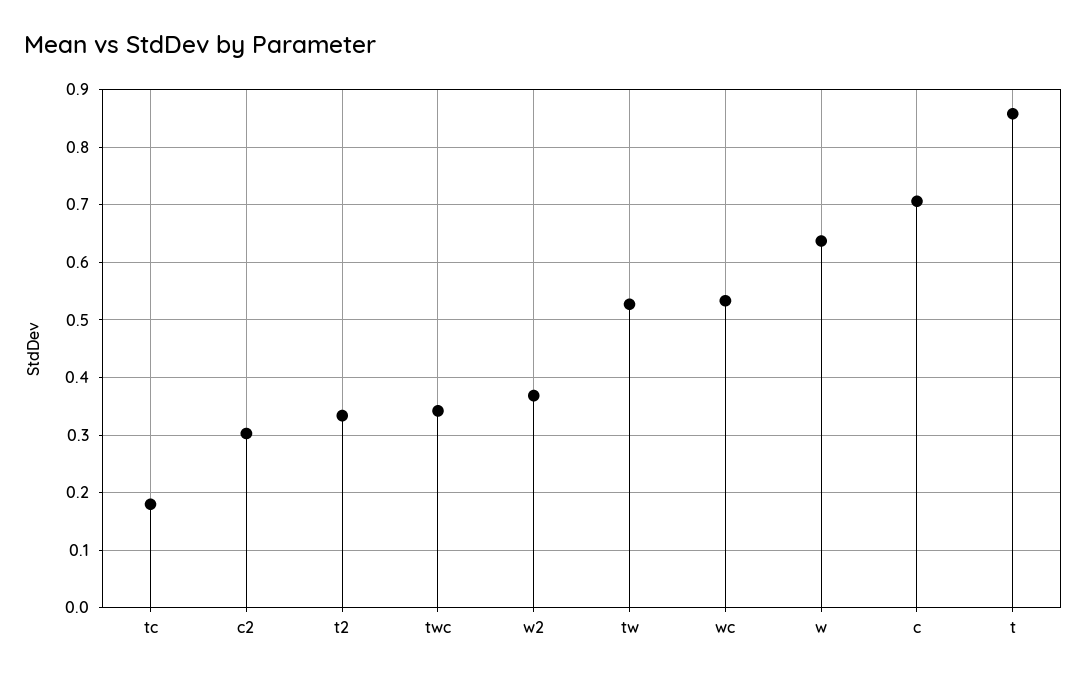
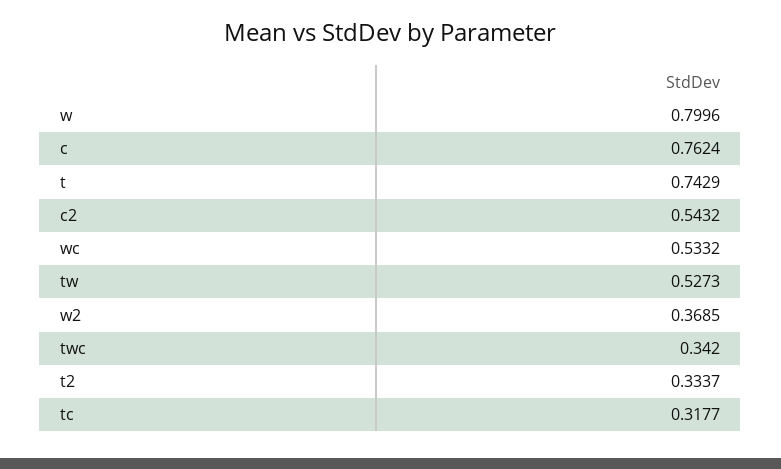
  {
-   "tc": 0.18,
+   "tc": 0.3177,
-   "c2": 0.3,
+   "c2": 0.5432,
    "t2": 0.3337,
    "twc": 0.342,
    "w2": 0.3685,
    "tw": 0.5273,
    "wc": 0.5332,
-   "w": 0.64,
+   "w": 0.7996,
-   "c": 0.7,
+   "c": 0.7624,
-   "t": 0.86
+   "t": 0.7429
  }

